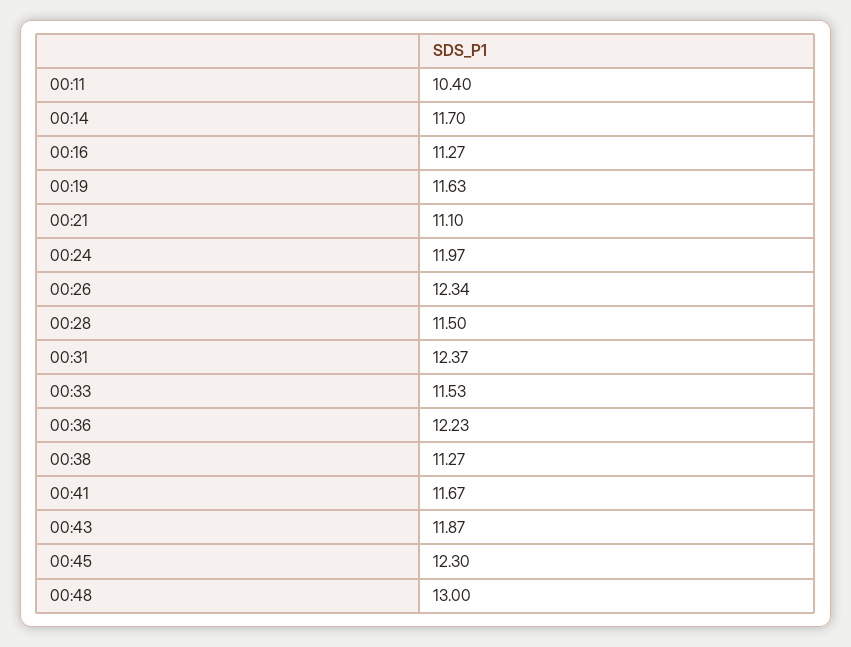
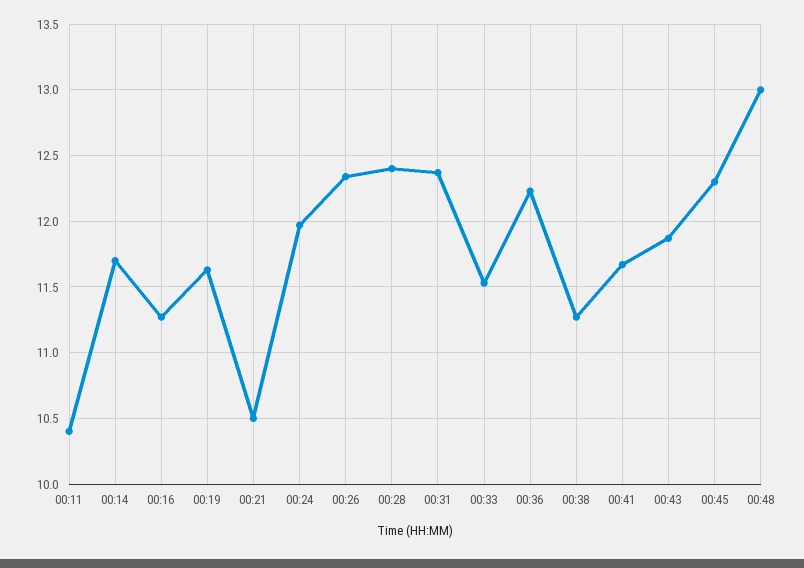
  {
    "00:11": 10.4,
    "00:14": 11.7,
    "00:16": 11.27,
    "00:19": 11.63,
-   "00:21": 11.1,
+   "00:21": 10.5,
    "00:24": 11.97,
    "00:26": 12.34,
-   "00:28": 11.5,
+   "00:28": 12.4,
    "00:31": 12.37,
    "00:33": 11.53,
    "00:36": 12.23,
    "00:38": 11.27,
    "00:41": 11.67,
    "00:43": 11.87,
    "00:45": 12.3,
    "00:48": 13
  }

